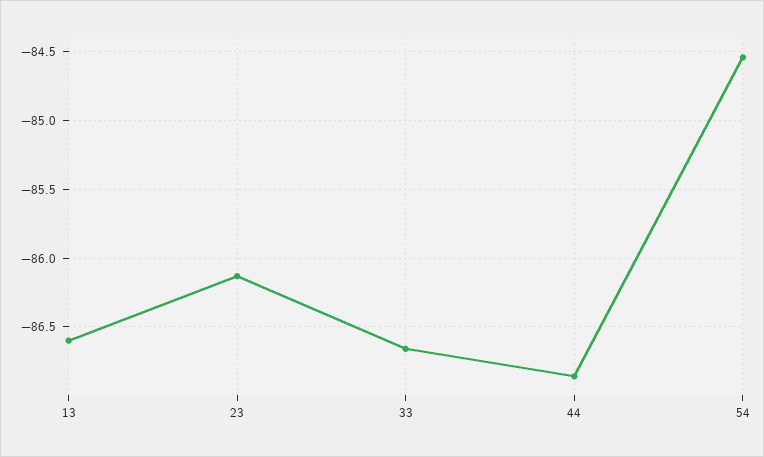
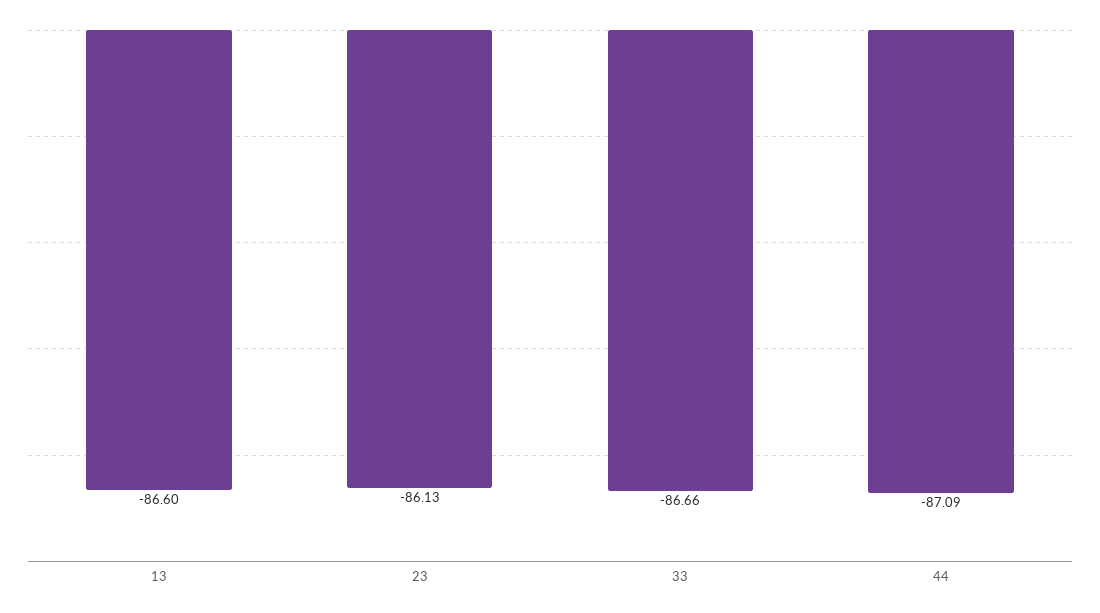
  {
    "13": -86.6,
    "23": -86.13,
    "33": -86.66,
-   "44": -86.85,
+   "44": -87.09
-   "54": -84.55
  }

